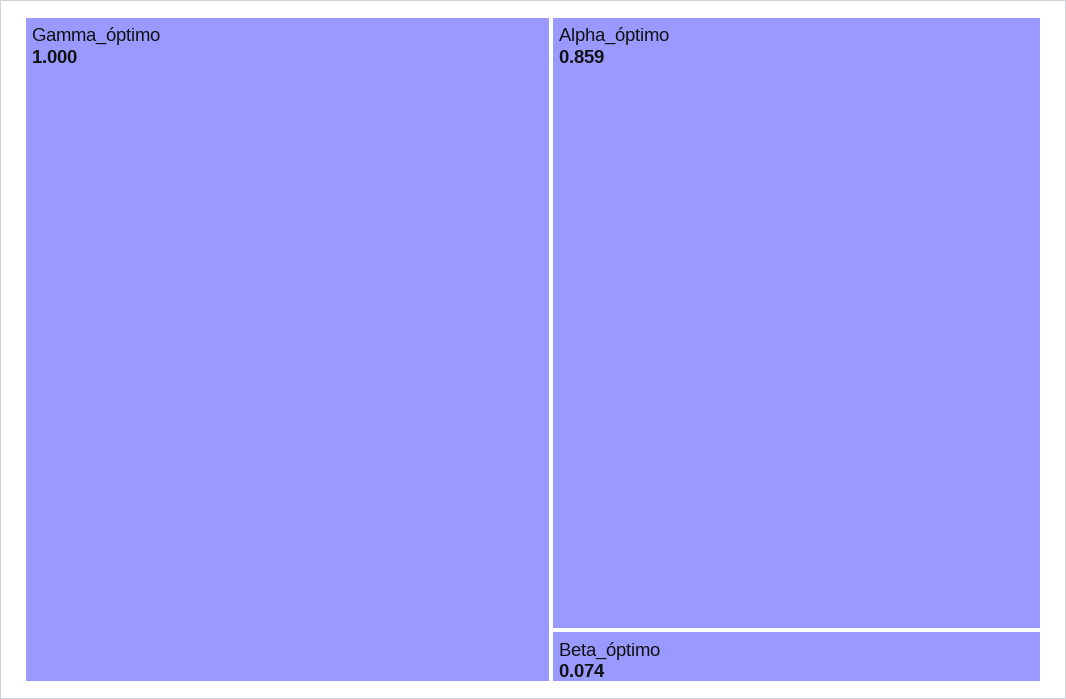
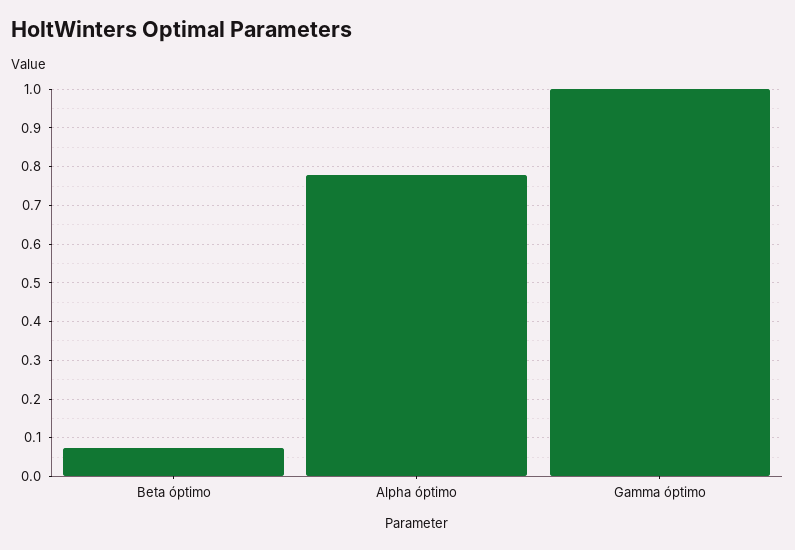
  {
    "Gamma_óptimo": 1,
-   "Alpha_óptimo": 0.859,
+   "Alpha_óptimo": 0.78,
    "Beta_óptimo": 0.074
  }

